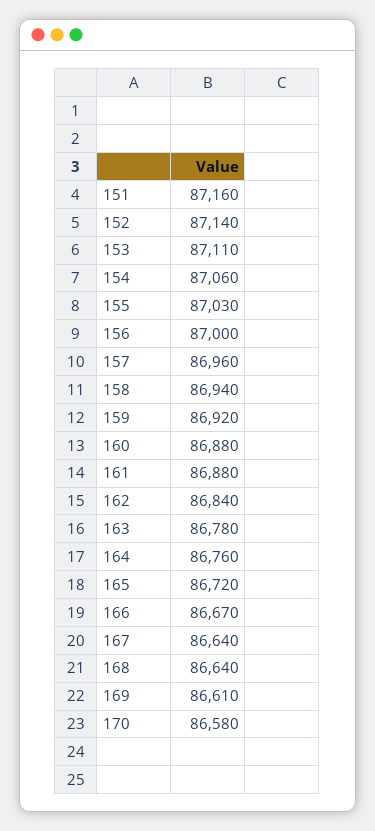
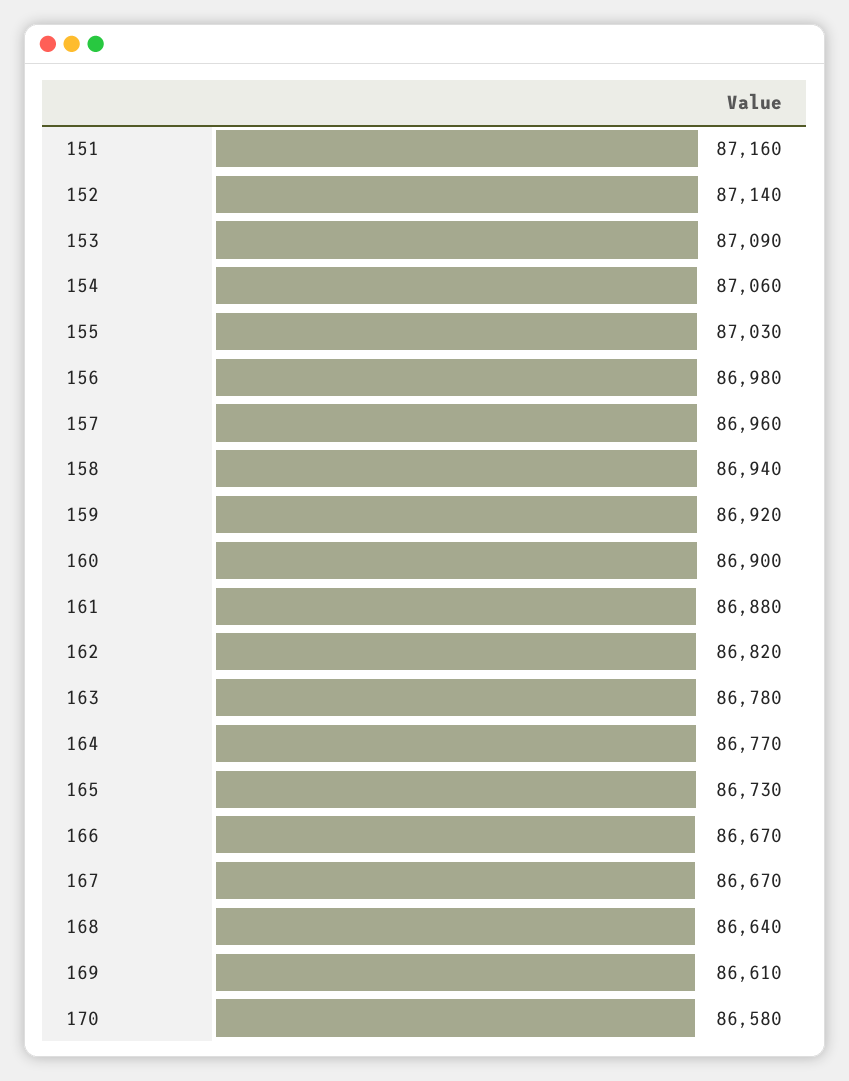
  {
    "151": 87160,
    "152": 87140,
-   "153": 87110,
+   "153": 87090,
    "154": 87060,
    "155": 87030,
-   "156": 87000,
+   "156": 86980,
    "157": 86960,
    "158": 86940,
    "159": 86920,
-   "160": 86880,
+   "160": 86900,
    "161": 86880,
-   "162": 86840,
+   "162": 86820,
    "163": 86780,
-   "164": 86760,
+   "164": 86770,
-   "165": 86720,
+   "165": 86730,
    "166": 86670,
-   "167": 86640,
+   "167": 86670,
    "168": 86640,
    "169": 86610,
    "170": 86580
  }

